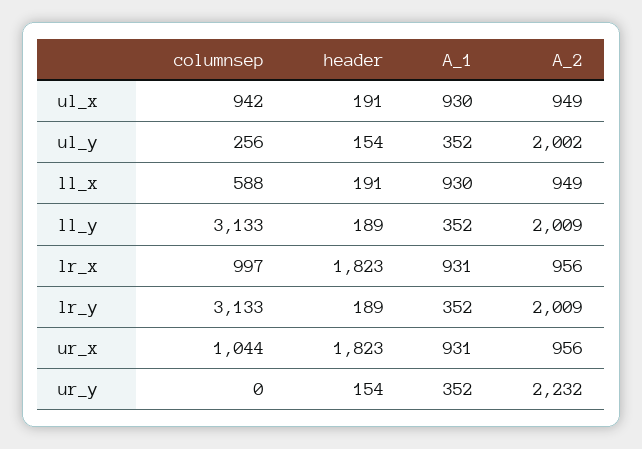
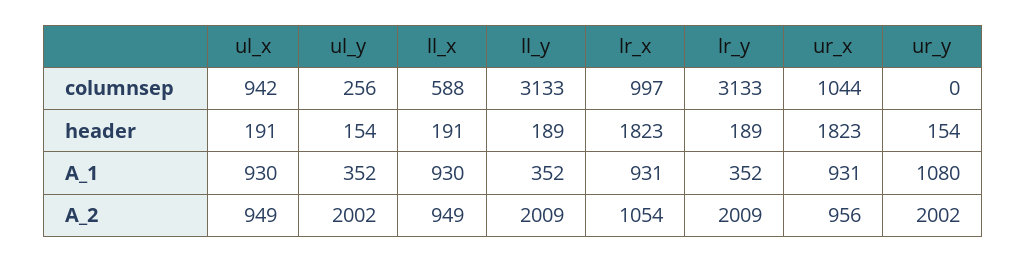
  {
    "columnsep": {
      "ul_x": 942,
      "ul_y": 256,
      "ll_x": 588,
      "ll_y": 3133,
      "lr_x": 997,
      "lr_y": 3133,
      "ur_x": 1044,
      "ur_y": 0
    },
    "header": {
      "ul_x": 191,
      "ul_y": 154,
      "ll_x": 191,
      "ll_y": 189,
      "lr_x": 1823,
      "lr_y": 189,
      "ur_x": 1823,
      "ur_y": 154
    },
    "A_1": {
      "ul_x": 930,
      "ul_y": 352,
      "ll_x": 930,
      "ll_y": 352,
      "lr_x": 931,
      "lr_y": 352,
      "ur_x": 931,
-     "ur_y": 352
+     "ur_y": 1080
    },
    "A_2": {
      "ul_x": 949,
      "ul_y": 2002,
      "ll_x": 949,
      "ll_y": 2009,
-     "lr_x": 956,
+     "lr_x": 1054,
      "lr_y": 2009,
      "ur_x": 956,
-     "ur_y": 2232
+     "ur_y": 2002
    }
  }

